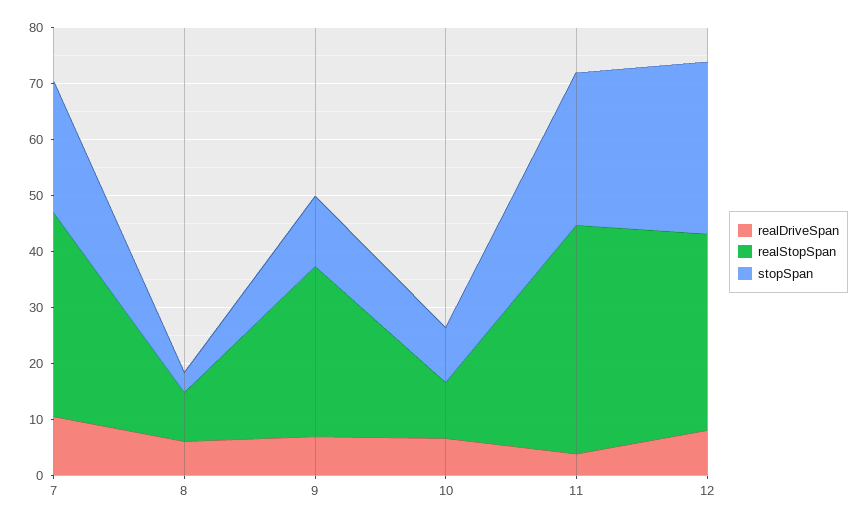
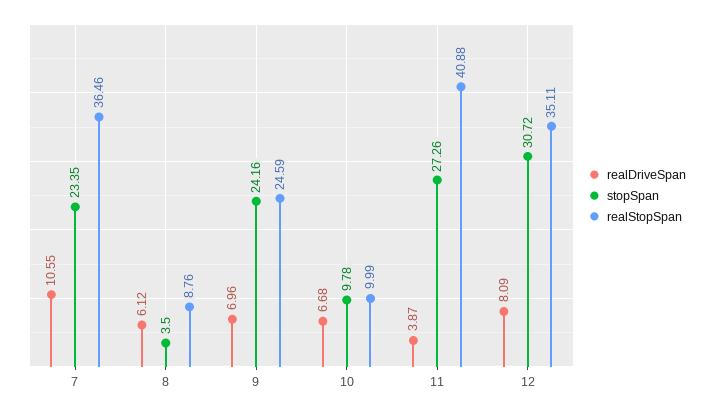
  {
    "realDriveSpan": {
      "7": 10.55,
      "8": 6.12,
      "9": 6.96,
      "10": 6.68,
      "11": 3.87,
      "12": 8.09
    },
    "realStopSpan": {
      "7": 36.46,
      "8": 8.76,
-     "9": 30,
+     "9": 24.59,
      "10": 9.99,
      "11": 40.88,
      "12": 35.11
    },
    "stopSpan": {
      "7": 23.35,
      "8": 3.5,
-     "9": 12,
+     "9": 24.16,
      "10": 9.78,
      "11": 27.26,
      "12": 30.72
    }
  }

